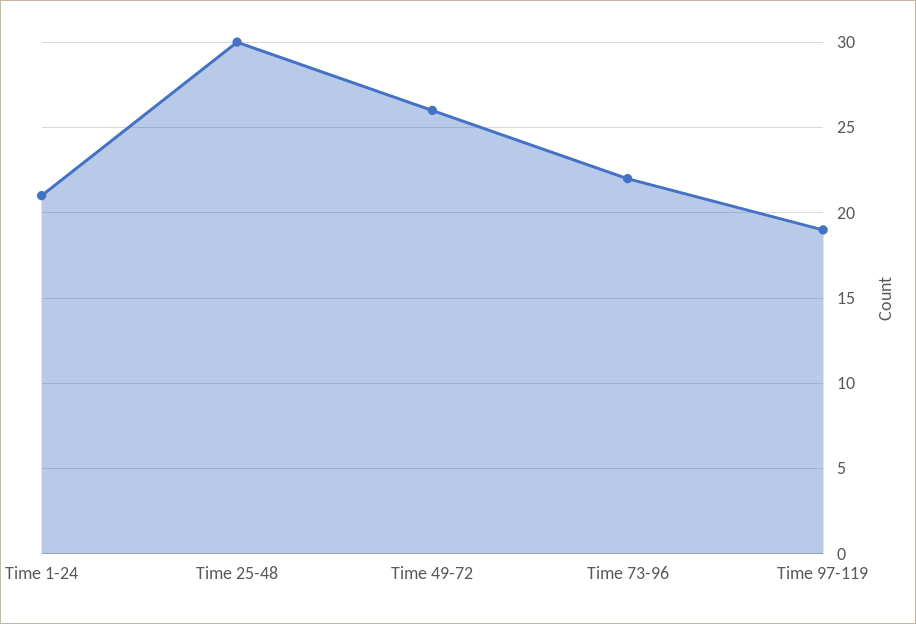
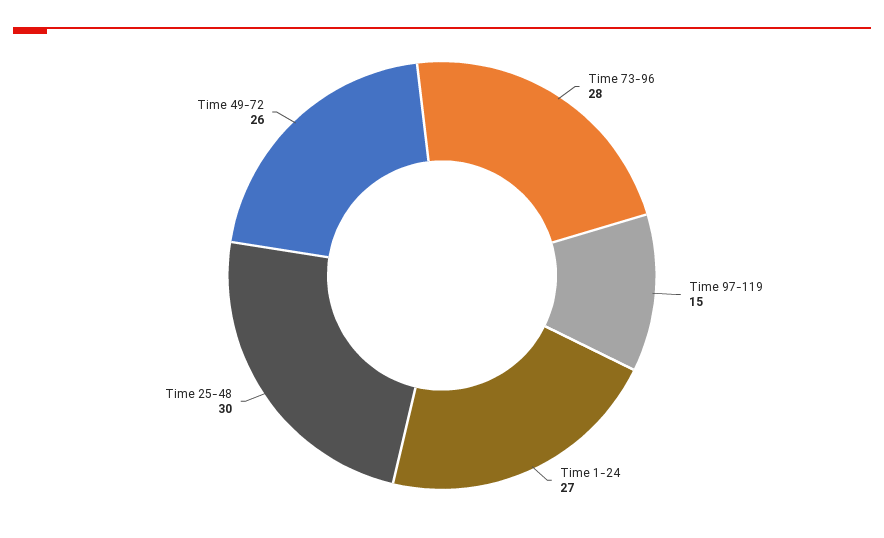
  {
-   "Time 1-24": 21,
+   "Time 1-24": 27,
    "Time 25-48": 30,
    "Time 49-72": 26,
-   "Time 73-96": 22,
+   "Time 73-96": 28,
-   "Time 97-119": 19
+   "Time 97-119": 15
  }

